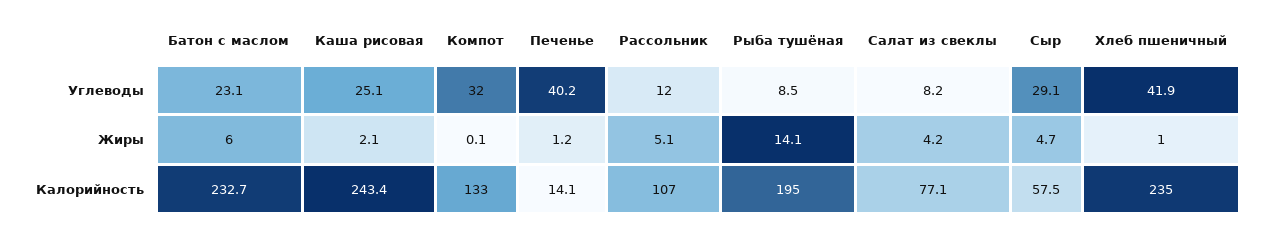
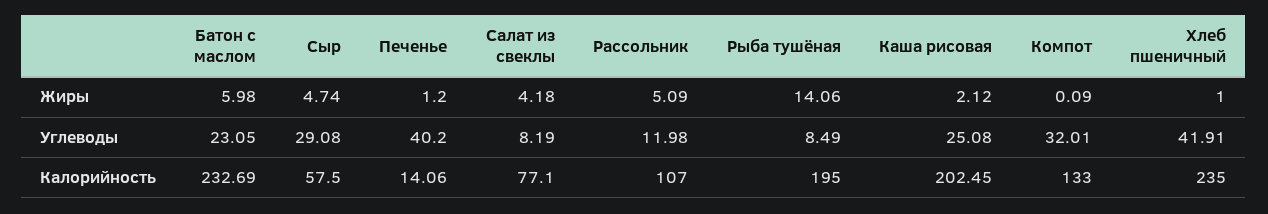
  {
    "Батон с маслом": {
      "Углеводы": 23.05,
      "Жиры": 5.98,
      "Калорийность": 232.69
    },
    "Каша рисовая": {
      "Углеводы": 25.08,
      "Жиры": 2.12,
-     "Калорийность": 243.4
+     "Калорийность": 202.45
    },
    "Компот": {
      "Углеводы": 32.01,
      "Жиры": 0.09,
      "Калорийность": 133
    },
    "Печенье": {
      "Углеводы": 40.2,
      "Жиры": 1.2,
      "Калорийность": 14.06
    },
    "Рассольник": {
      "Углеводы": 11.98,
      "Жиры": 5.09,
      "Калорийность": 107
    },
    "Рыба тушёная": {
      "Углеводы": 8.49,
      "Жиры": 14.06,
      "Калорийность": 195
    },
    "Салат из свеклы": {
      "Углеводы": 8.19,
      "Жиры": 4.18,
      "Калорийность": 77.1
    },
    "Сыр": {
      "Углеводы": 29.08,
      "Жиры": 4.74,
      "Калорийность": 57.5
    },
    "Хлеб пшеничный": {
      "Углеводы": 41.91,
      "Жиры": 1,
      "Калорийность": 235
    }
  }

